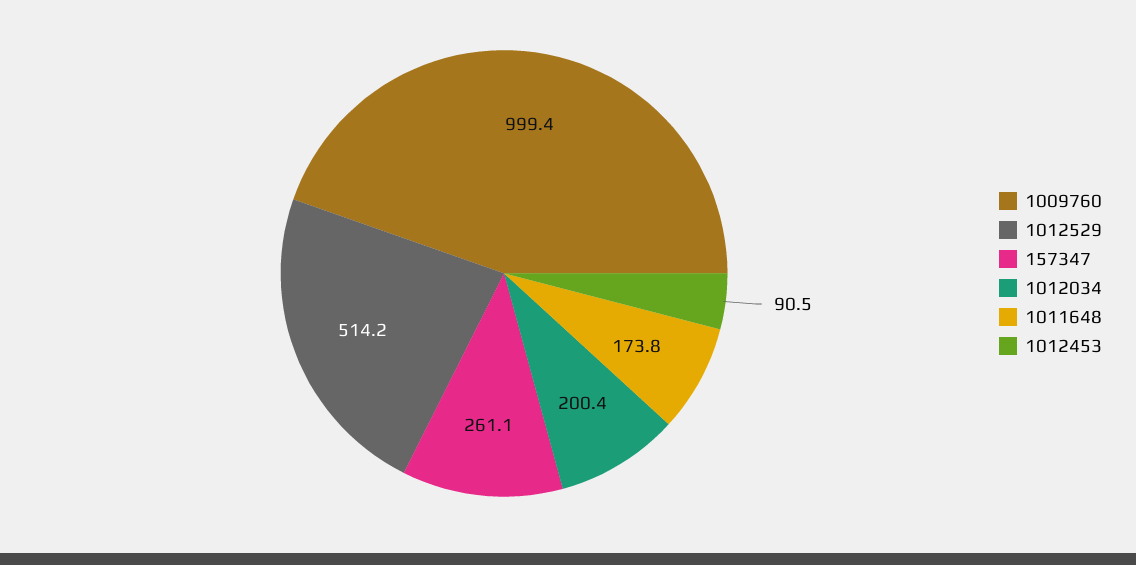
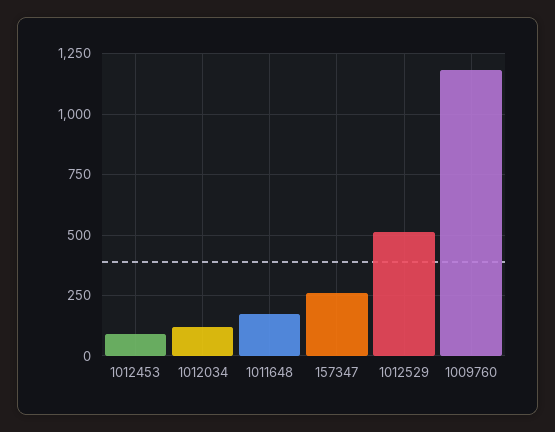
  {
-   "1009760": 999.4,
+   "1009760": 1175,
    "1012529": 514.2,
    "157347": 261.1,
-   "1012034": 200.4,
+   "1012034": 125,
    "1011648": 173.8,
    "1012453": 90.5
  }

